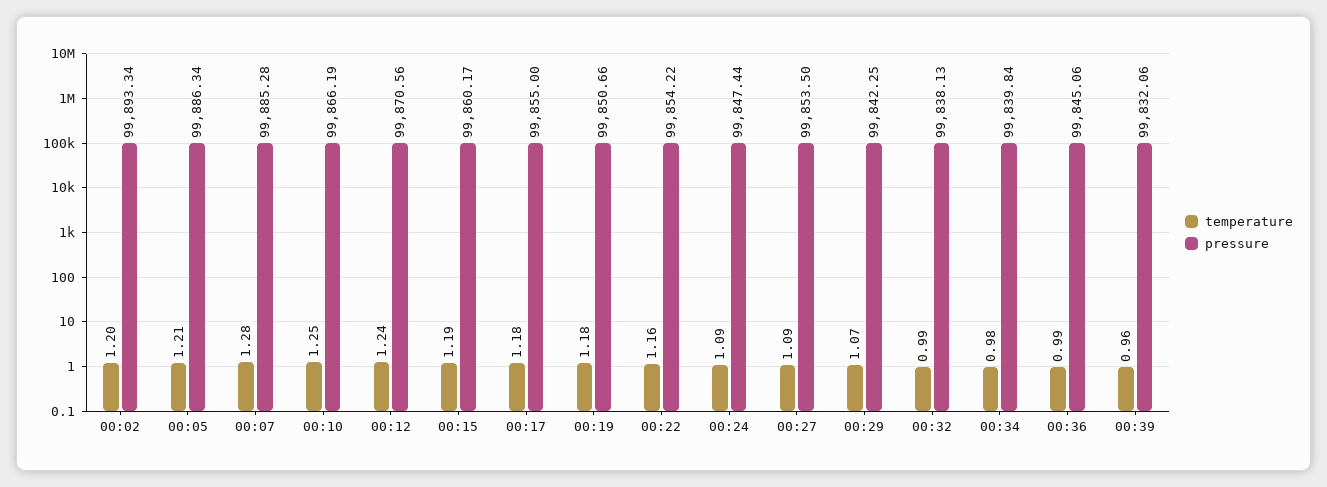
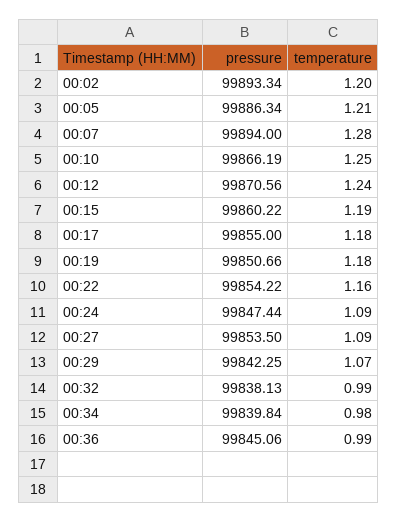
  {
    "temperature": {
      "00:02": 1.2,
      "00:05": 1.21,
      "00:07": 1.28,
      "00:10": 1.25,
      "00:12": 1.24,
      "00:15": 1.19,
      "00:17": 1.18,
      "00:19": 1.18,
      "00:22": 1.16,
      "00:24": 1.09,
      "00:27": 1.09,
      "00:29": 1.07,
      "00:32": 0.99,
      "00:34": 0.98,
-     "00:36": 0.99,
+     "00:36": 0.99
-     "00:39": 0.96
    },
    "pressure": {
      "00:02": 99893.34,
      "00:05": 99886.34,
-     "00:07": 99885.28,
+     "00:07": 99894,
      "00:10": 99866.19,
      "00:12": 99870.56,
-     "00:15": 99860.17,
+     "00:15": 99860.22,
      "00:17": 99855,
      "00:19": 99850.66,
      "00:22": 99854.22,
      "00:24": 99847.44,
      "00:27": 99853.5,
      "00:29": 99842.25,
      "00:32": 99838.13,
      "00:34": 99839.84,
-     "00:36": 99845.06,
+     "00:36": 99845.06
-     "00:39": 99832.06
    }
  }

